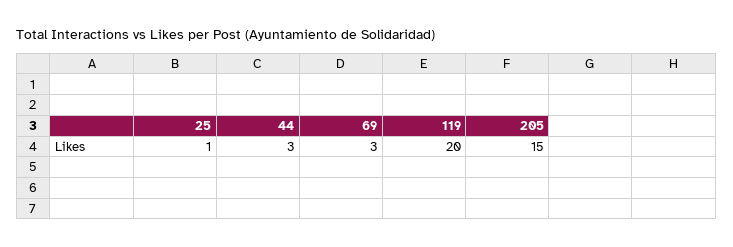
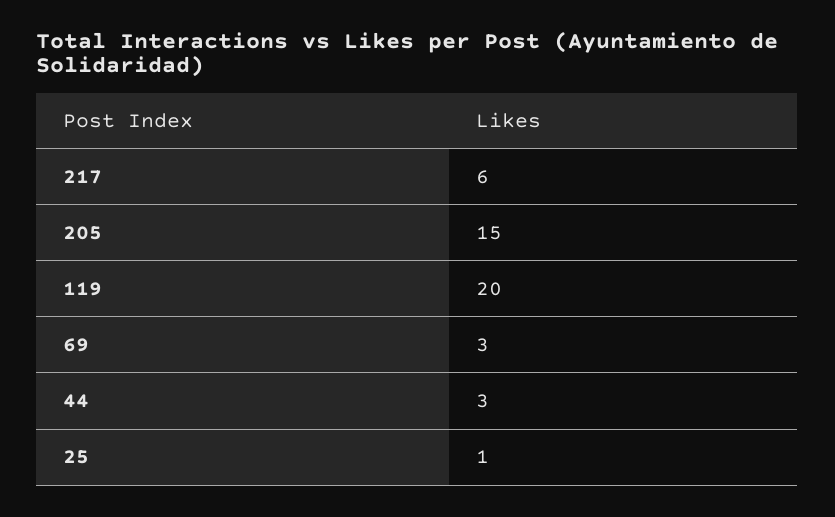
  {
    "25": 1,
    "44": 3,
    "69": 3,
    "119": 20,
-   "205": 15
+   "205": 15,
+   "217": 6
  }

